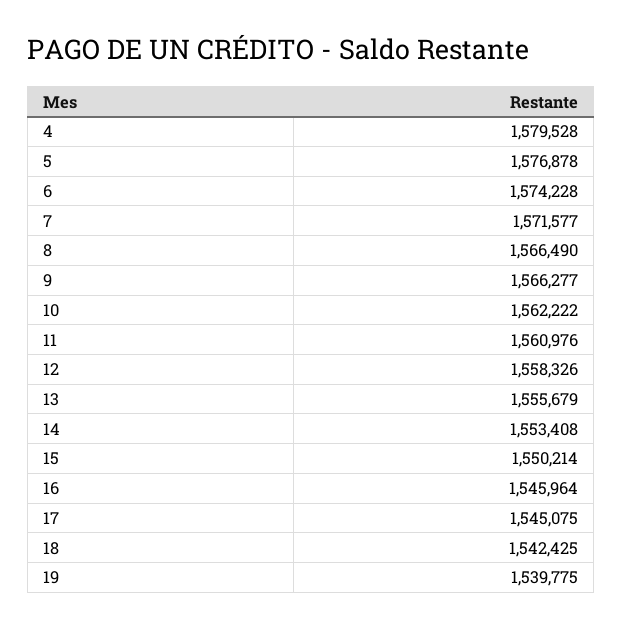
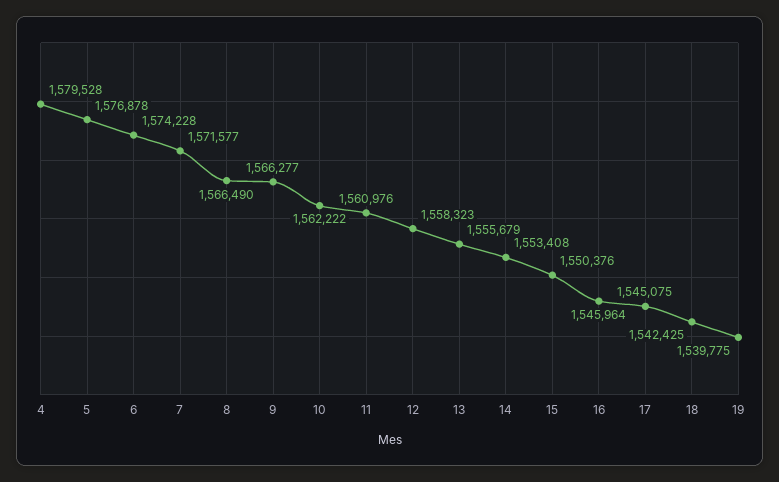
  {
    "4": 1579528,
    "5": 1576878,
    "6": 1574228,
    "7": 1571577,
    "8": 1566490,
    "9": 1566277,
    "10": 1562222,
    "11": 1560976,
-   "12": 1558326,
+   "12": 1558323,
    "13": 1555679,
    "14": 1553408,
-   "15": 1550214,
+   "15": 1550376,
    "16": 1545964,
    "17": 1545075,
    "18": 1542425,
    "19": 1539775
  }

